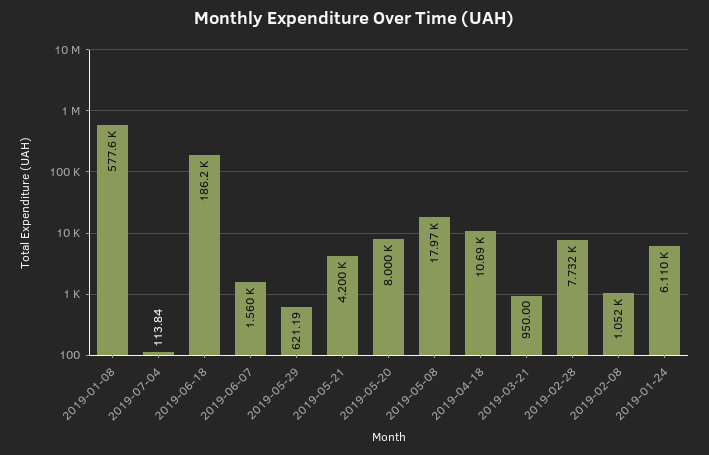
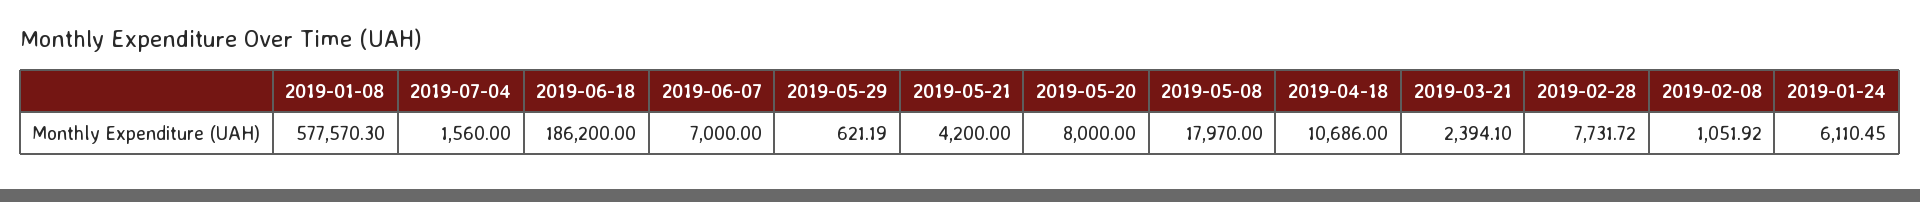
  {
    "2019-01-08": 577570.3,
-   "2019-07-04": 113.84,
+   "2019-07-04": 1560,
    "2019-06-18": 186200,
-   "2019-06-07": 1560,
+   "2019-06-07": 7000,
    "2019-05-29": 621.19,
    "2019-05-21": 4200,
    "2019-05-20": 8000,
    "2019-05-08": 17970,
    "2019-04-18": 10686,
-   "2019-03-21": 950,
+   "2019-03-21": 2394.1,
    "2019-02-28": 7731.72,
    "2019-02-08": 1051.92,
    "2019-01-24": 6110.45
  }

